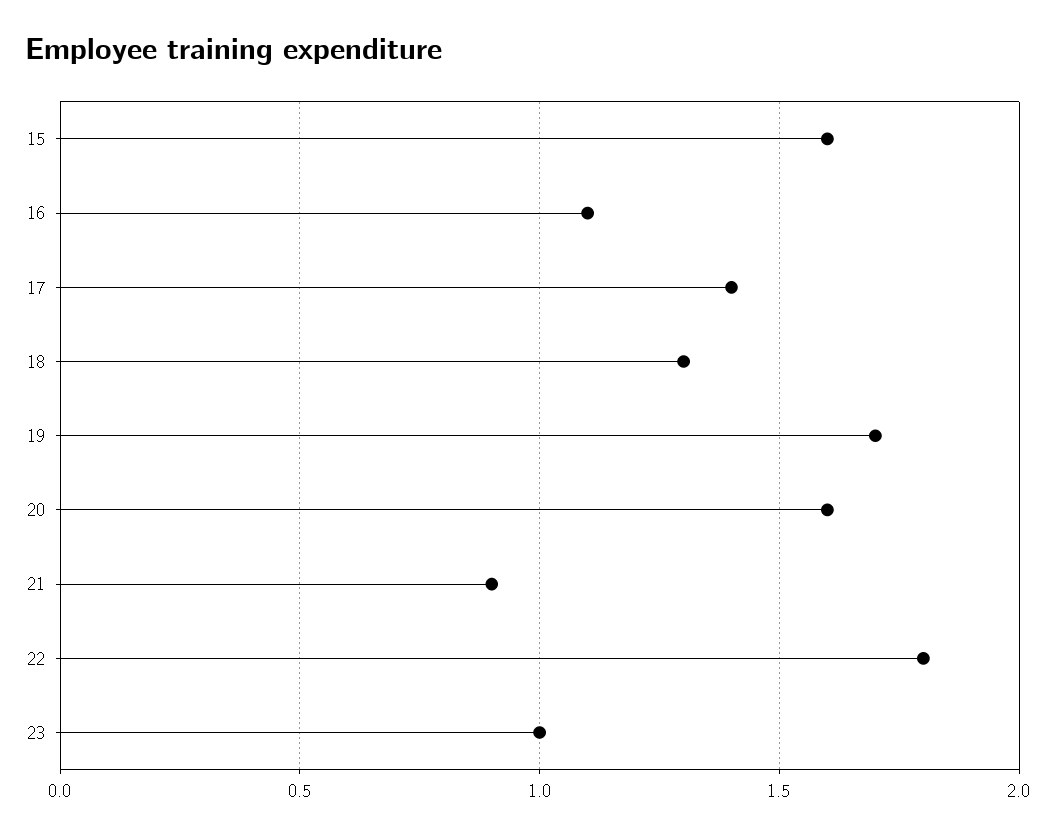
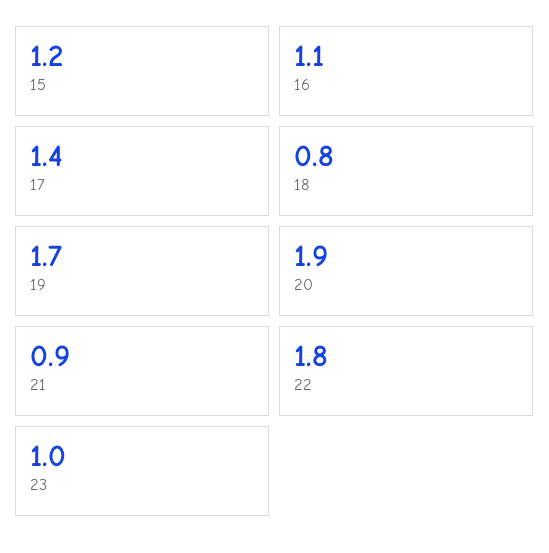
  {
-   "15": 1.6,
+   "15": 1.2,
    "16": 1.1,
    "17": 1.4,
-   "18": 1.3,
+   "18": 0.8,
    "19": 1.7,
-   "20": 1.6,
+   "20": 1.9,
    "21": 0.9,
    "22": 1.8,
    "23": 1
  }

